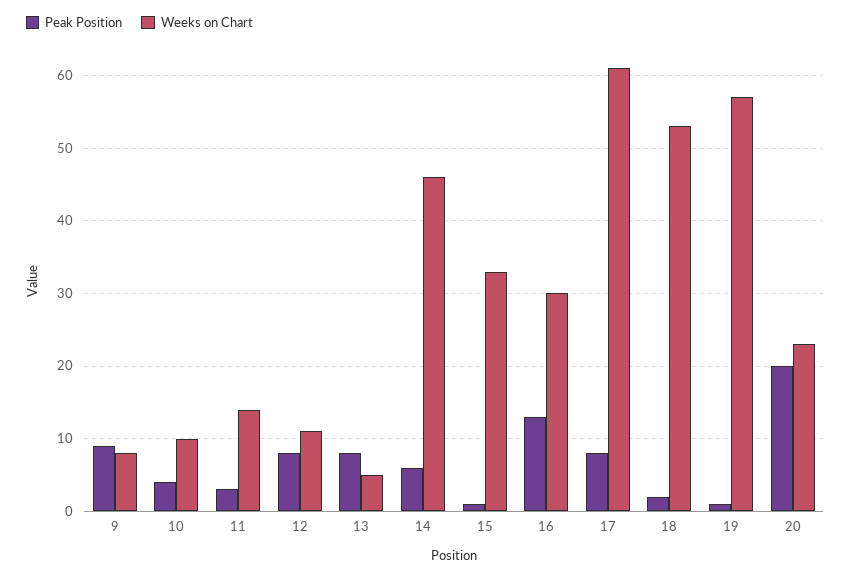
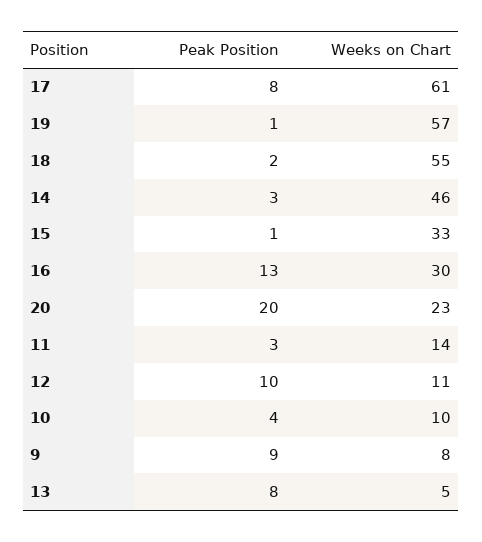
  {
    "Peak Position": {
      "9": 9,
      "10": 4,
      "11": 3,
-     "12": 8,
+     "12": 10,
      "13": 8,
-     "14": 6,
+     "14": 3,
      "15": 1,
      "16": 13,
      "17": 8,
      "18": 2,
      "19": 1,
      "20": 20
    },
    "Weeks on Chart": {
      "9": 8,
      "10": 10,
      "11": 14,
      "12": 11,
      "13": 5,
      "14": 46,
      "15": 33,
      "16": 30,
      "17": 61,
-     "18": 53,
+     "18": 55,
      "19": 57,
      "20": 23
    }
  }

